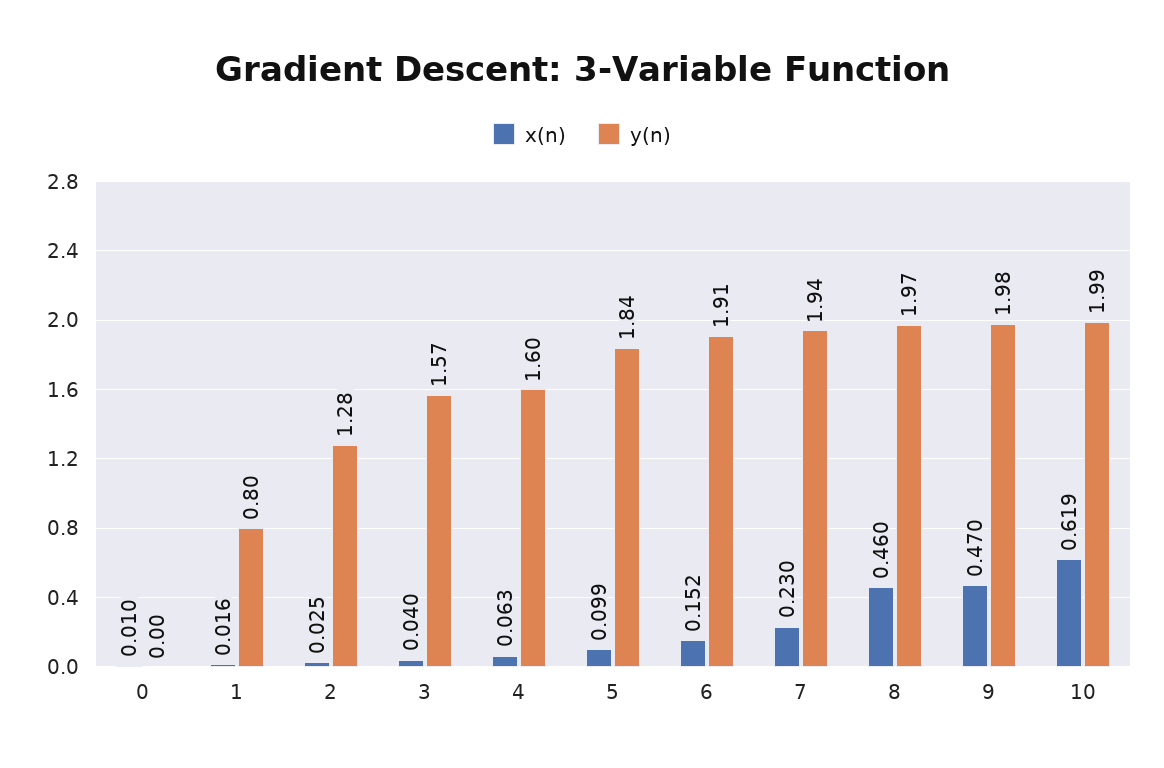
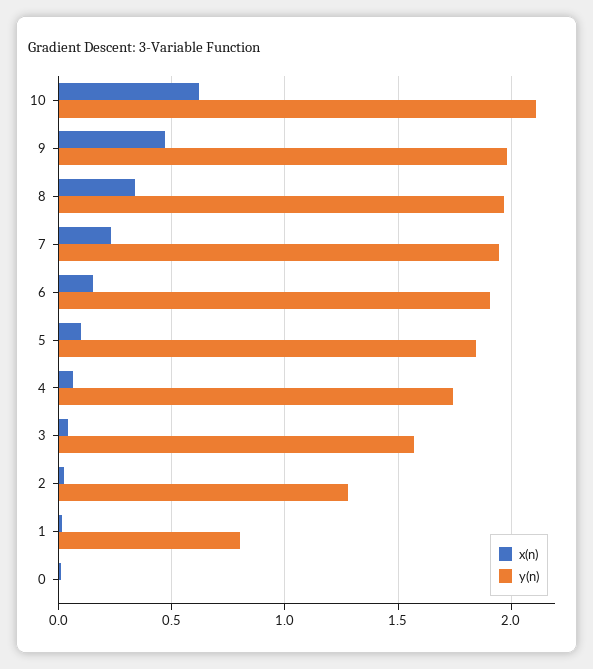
  {
    "x(n)": {
      "0": 0.01,
      "1": 0.016,
      "2": 0.025,
      "3": 0.04,
      "4": 0.063,
      "5": 0.099,
      "6": 0.152,
      "7": 0.23,
-     "8": 0.46,
+     "8": 0.35,
      "9": 0.47,
      "10": 0.619
    },
    "y(n)": {
      "0": 0,
      "1": 0.8,
      "2": 1.28,
      "3": 1.57,
-     "4": 1.6,
+     "4": 1.75,
      "5": 1.84,
      "6": 1.91,
      "7": 1.94,
      "8": 1.97,
      "9": 1.98,
-     "10": 1.99
+     "10": 2.1
    }
  }

